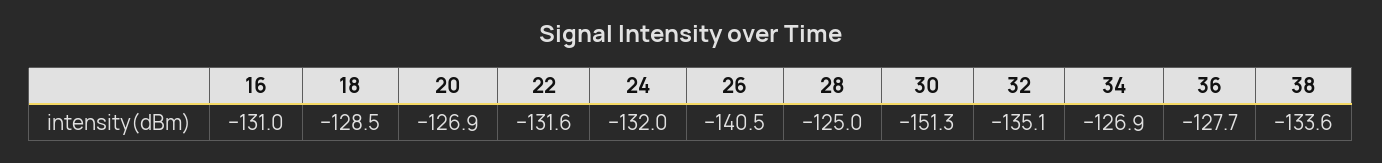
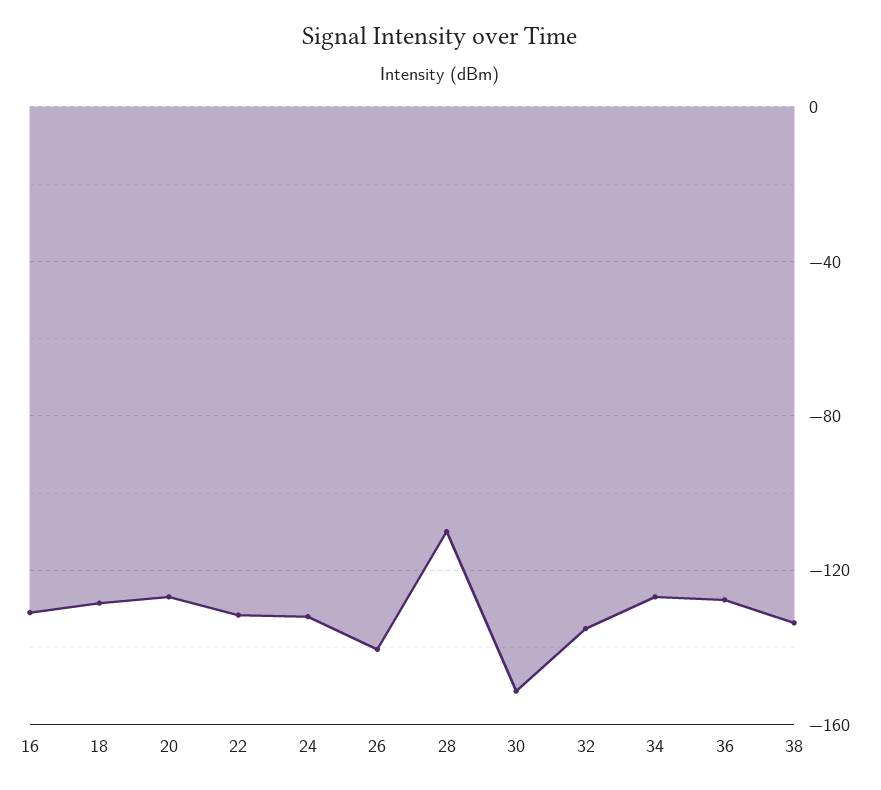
  {
    "16": -131,
    "18": -128.5,
    "20": -126.9,
    "22": -131.6,
    "24": -132,
    "26": -140.5,
-   "28": -125,
+   "28": -110,
    "30": -151.3,
    "32": -135.1,
    "34": -126.9,
    "36": -127.7,
    "38": -133.6
  }

